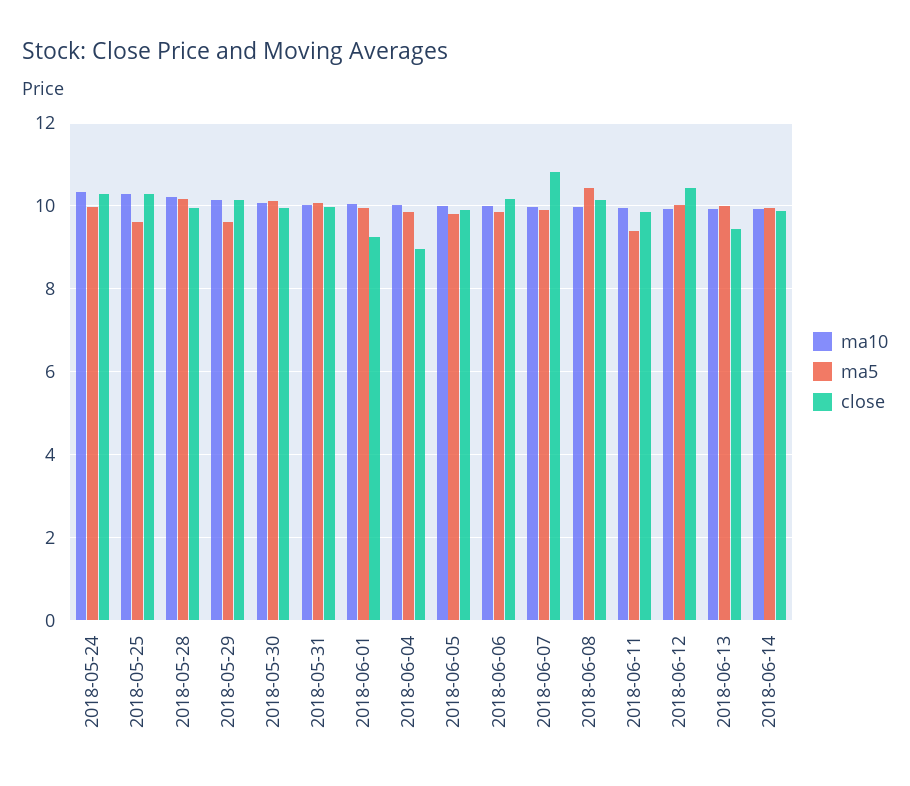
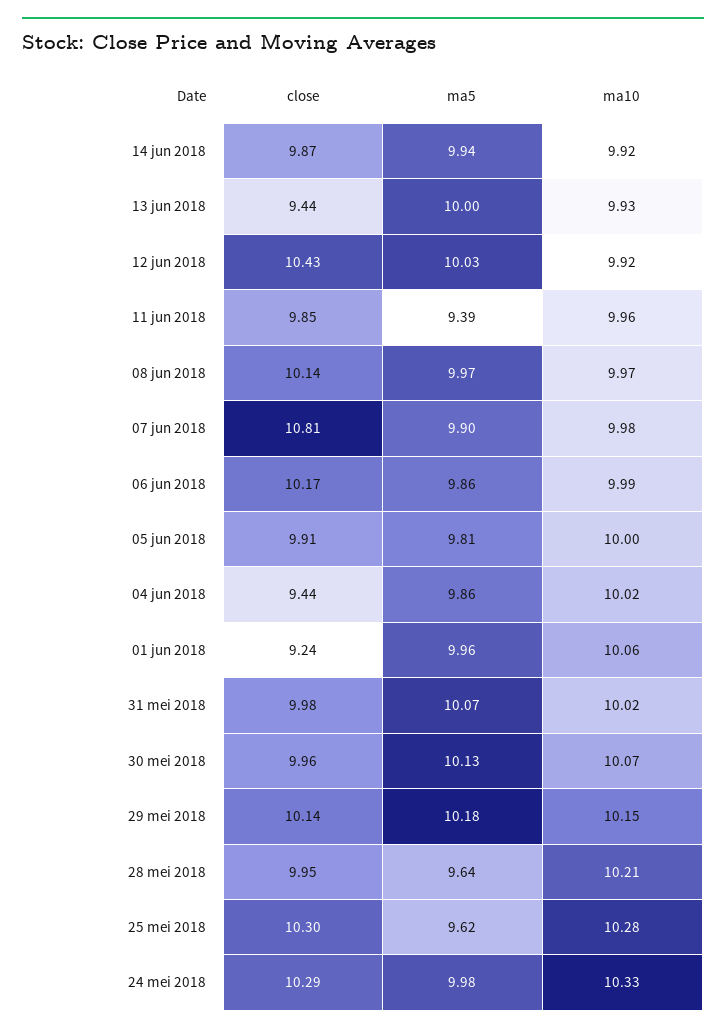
  {
    "ma10": {
      "2018-05-24": 10.33,
      "2018-05-25": 10.28,
      "2018-05-28": 10.21,
      "2018-05-29": 10.15,
      "2018-05-30": 10.07,
      "2018-05-31": 10.02,
      "2018-06-01": 10.06,
      "2018-06-04": 10.02,
      "2018-06-05": 10,
      "2018-06-06": 9.99,
      "2018-06-07": 9.98,
      "2018-06-08": 9.97,
      "2018-06-11": 9.96,
      "2018-06-12": 9.92,
      "2018-06-13": 9.93,
      "2018-06-14": 9.92
    },
    "ma5": {
      "2018-05-24": 9.98,
      "2018-05-25": 9.62,
-     "2018-05-28": 10.2,
+     "2018-05-28": 9.64,
-     "2018-05-29": 9.6,
+     "2018-05-29": 10.18,
      "2018-05-30": 10.13,
      "2018-05-31": 10.07,
      "2018-06-01": 9.96,
      "2018-06-04": 9.86,
      "2018-06-05": 9.81,
      "2018-06-06": 9.86,
      "2018-06-07": 9.9,
-     "2018-06-08": 10.4,
+     "2018-06-08": 9.97,
      "2018-06-11": 9.39,
      "2018-06-12": 10.03,
      "2018-06-13": 10,
      "2018-06-14": 9.94
    },
    "close": {
      "2018-05-24": 10.29,
      "2018-05-25": 10.3,
      "2018-05-28": 9.95,
      "2018-05-29": 10.14,
      "2018-05-30": 9.96,
      "2018-05-31": 9.98,
      "2018-06-01": 9.24,
-     "2018-06-04": 9,
+     "2018-06-04": 9.44,
      "2018-06-05": 9.91,
      "2018-06-06": 10.17,
      "2018-06-07": 10.81,
      "2018-06-08": 10.14,
      "2018-06-11": 9.85,
      "2018-06-12": 10.43,
      "2018-06-13": 9.44,
      "2018-06-14": 9.87
    }
  }

